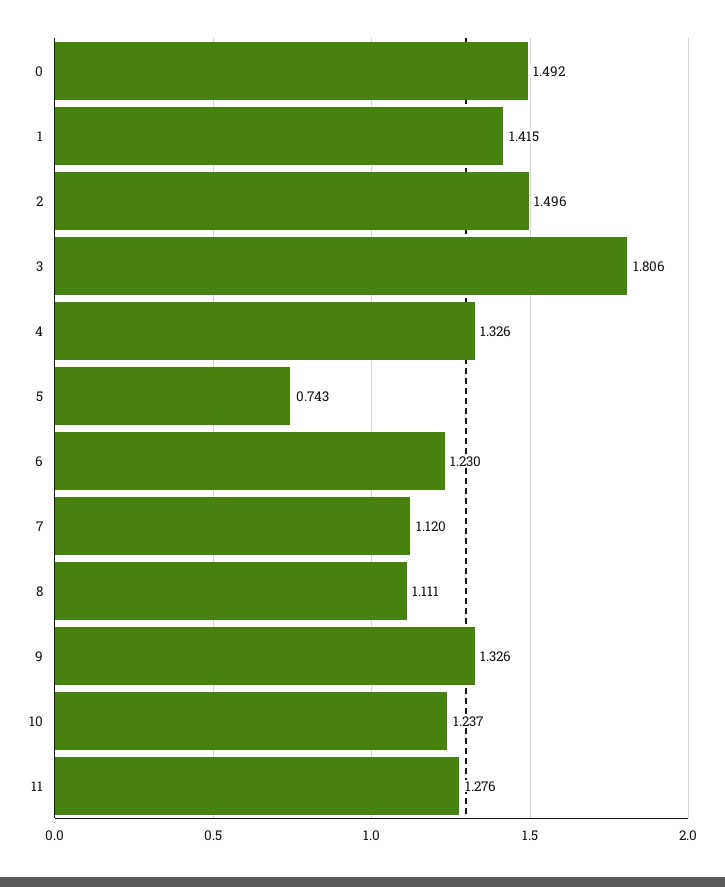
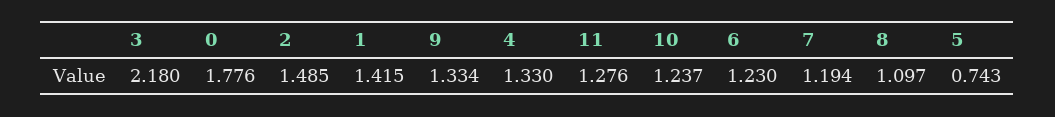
  {
-   "0": 1.492,
+   "0": 1.776,
    "1": 1.415,
-   "2": 1.496,
+   "2": 1.485,
-   "3": 1.806,
+   "3": 2.18,
-   "4": 1.326,
+   "4": 1.33,
    "5": 0.743,
    "6": 1.23,
-   "7": 1.12,
+   "7": 1.194,
-   "8": 1.111,
+   "8": 1.097,
-   "9": 1.326,
+   "9": 1.334,
    "10": 1.237,
    "11": 1.276
  }

